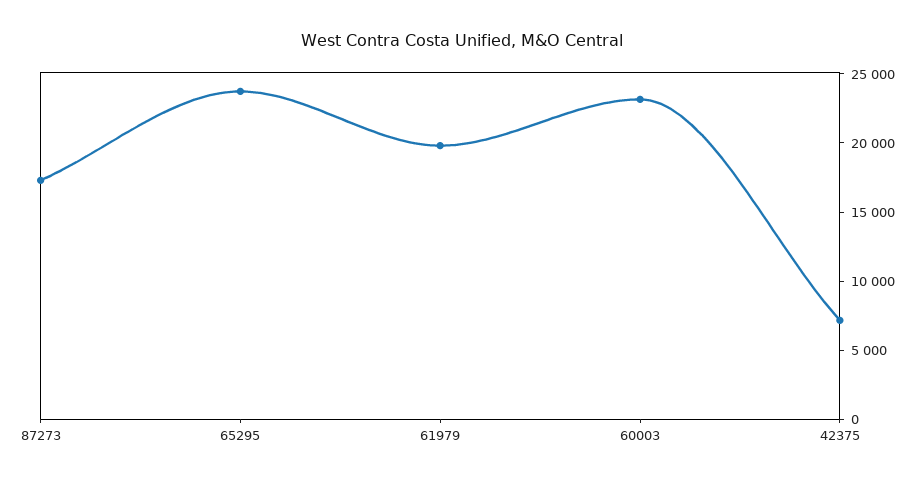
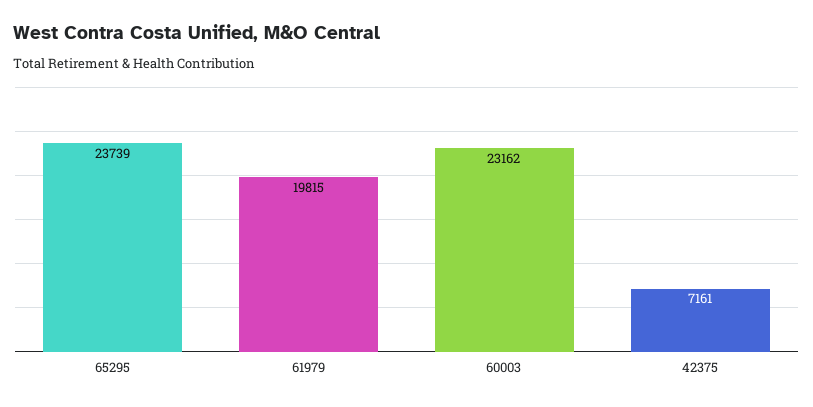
  {
-   "87273": 17000,
    "65295": 23739,
    "61979": 19815,
    "60003": 23162,
    "42375": 7161
  }

